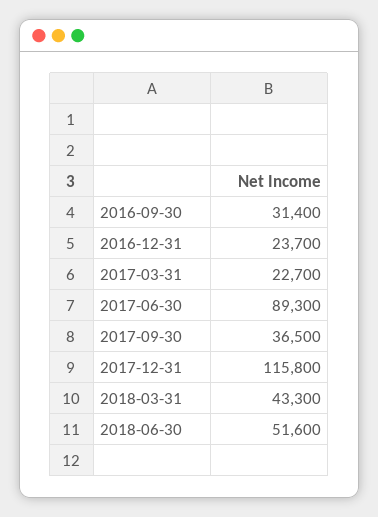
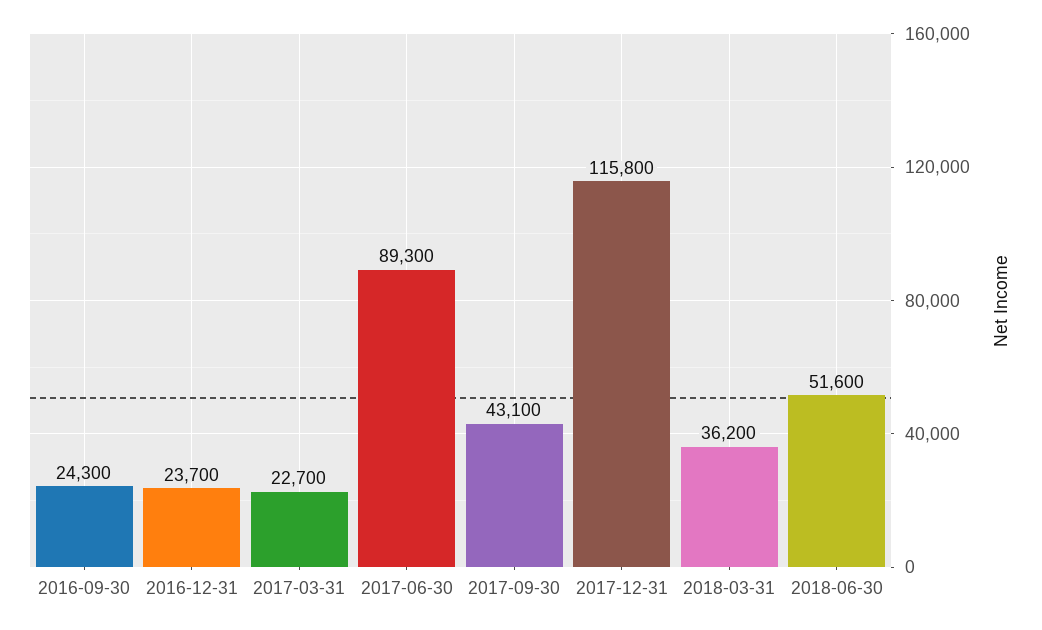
  {
-   "2016-09-30": 31400,
+   "2016-09-30": 24300,
    "2016-12-31": 23700,
    "2017-03-31": 22700,
    "2017-06-30": 89300,
-   "2017-09-30": 36500,
+   "2017-09-30": 43100,
    "2017-12-31": 115800,
-   "2018-03-31": 43300,
+   "2018-03-31": 36200,
    "2018-06-30": 51600
  }

